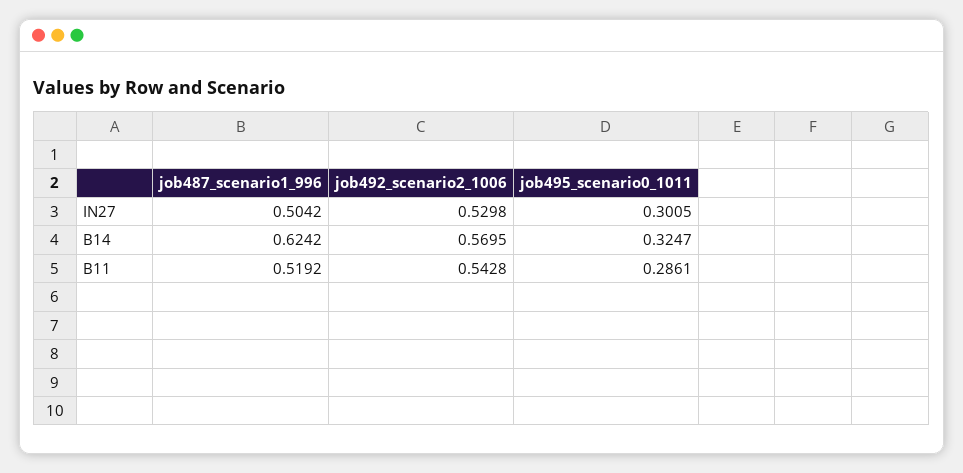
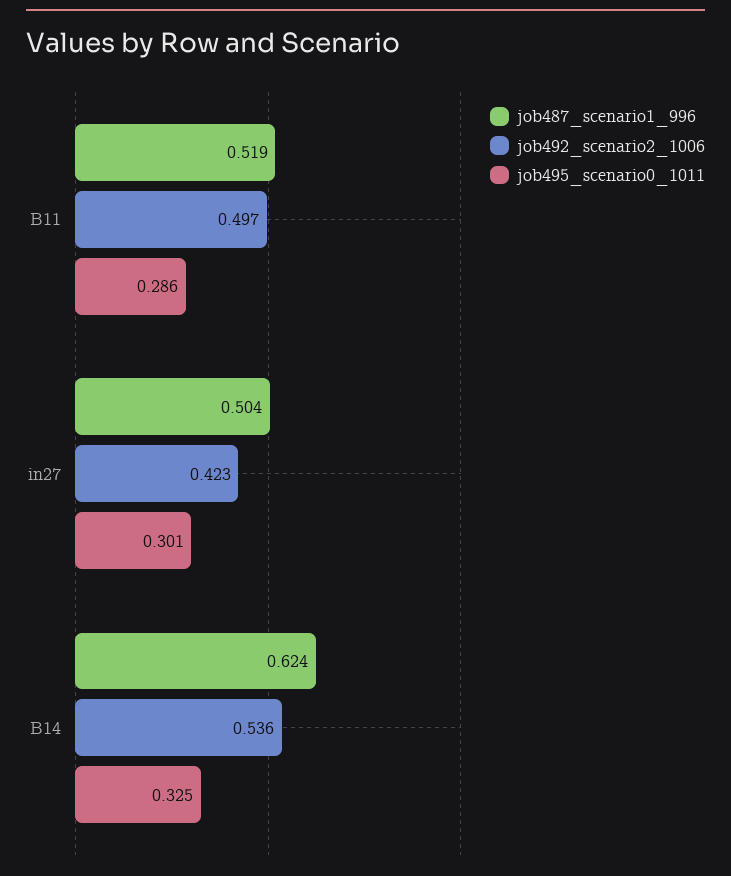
  {
    "job487_scenario1_996": {
      "IN27": 0.5042,
      "B14": 0.6242,
      "B11": 0.5192
    },
    "job492_scenario2_1006": {
-     "IN27": 0.5298,
+     "IN27": 0.423,
-     "B14": 0.5695,
+     "B14": 0.536,
-     "B11": 0.5428
+     "B11": 0.497
    },
    "job495_scenario0_1011": {
      "IN27": 0.3005,
      "B14": 0.3247,
      "B11": 0.2861
    }
  }

